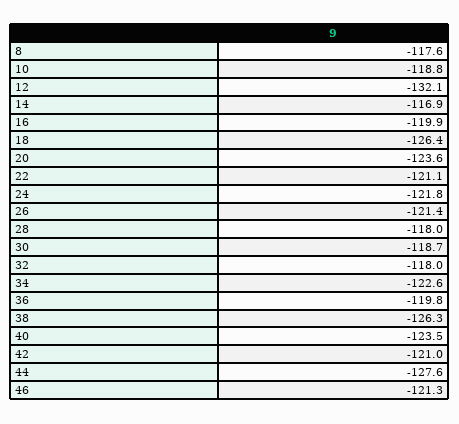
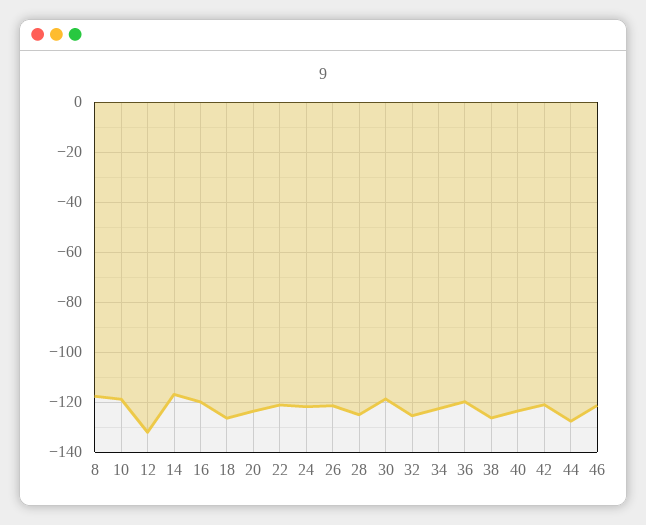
  {
    "8": -117.6,
    "10": -118.8,
    "12": -132.1,
    "14": -116.9,
    "16": -119.9,
    "18": -126.4,
    "20": -123.6,
    "22": -121.1,
    "24": -121.8,
    "26": -121.4,
-   "28": -118,
+   "28": -125,
    "30": -118.7,
-   "32": -118,
+   "32": -125,
    "34": -122.6,
    "36": -119.8,
    "38": -126.3,
    "40": -123.5,
    "42": -121,
    "44": -127.6,
    "46": -121.3
  }

